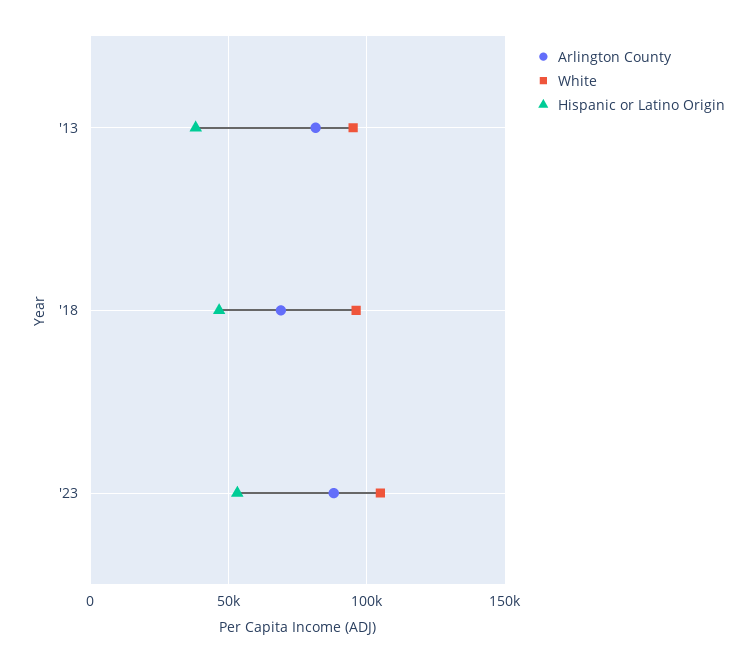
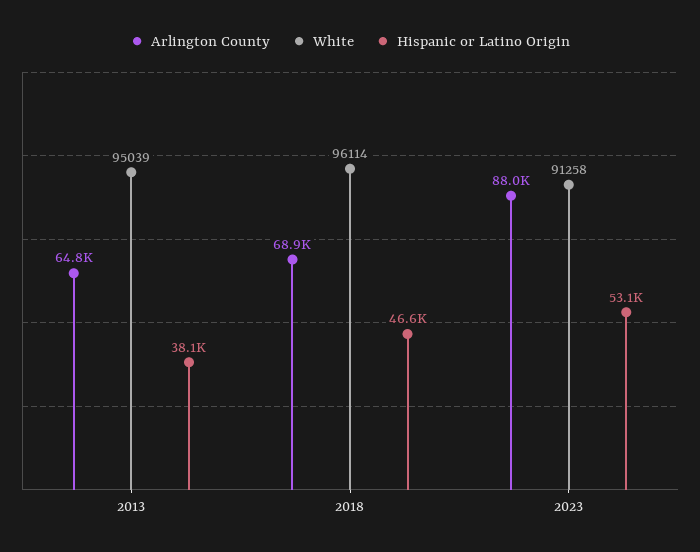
  {
    "Arlington County": {
-     "'13": 80000,
+     "'13": 64800,
      "'18": 68900,
      "'23": 88000
    },
    "White": {
      "'13": 95039,
      "'18": 96114,
-     "'23": 105000
+     "'23": 91258
    },
    "Hispanic or Latino Origin": {
      "'13": 38100,
      "'18": 46600,
      "'23": 53100
    }
  }

